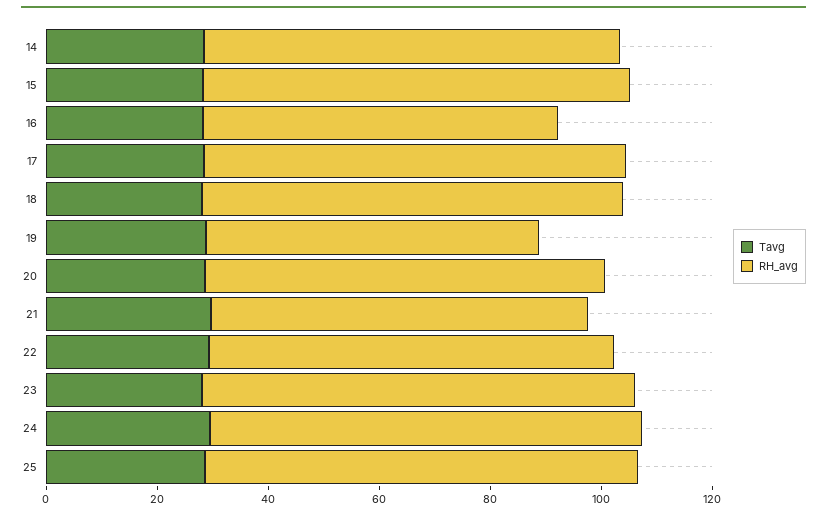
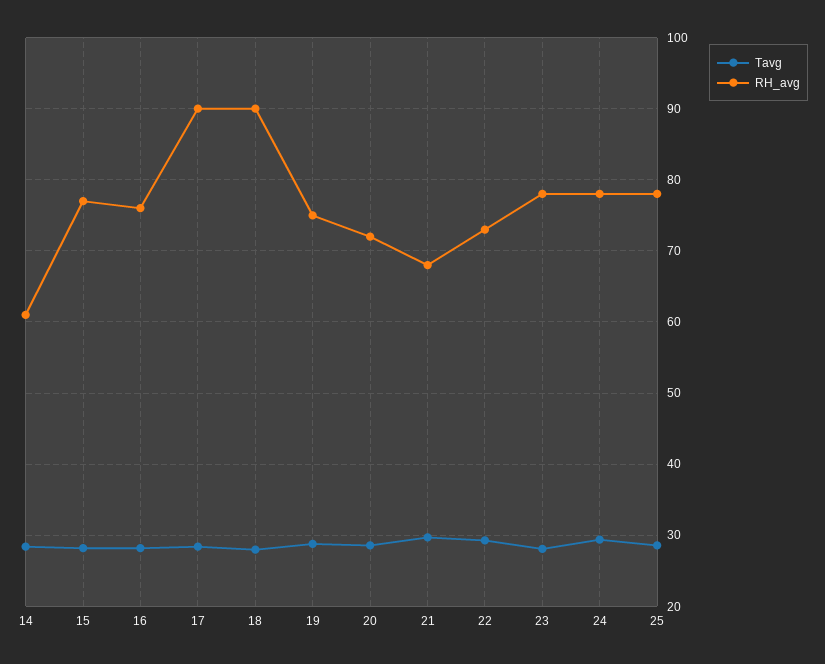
  {
    "Tavg": {
      "14": 28,
      "15": 28,
      "16": 28,
      "17": 28,
      "18": 28,
      "19": 29,
      "20": 29,
      "21": 30,
      "22": 29,
      "23": 28,
      "24": 29,
      "25": 29
    },
    "RH_avg": {
-     "14": 75,
+     "14": 61,
      "15": 77,
-     "16": 65,
+     "16": 76,
-     "17": 75,
+     "17": 90,
-     "18": 75,
+     "18": 90,
-     "19": 60,
+     "19": 75,
      "20": 72,
      "21": 68,
      "22": 73,
      "23": 78,
      "24": 78,
      "25": 78
    }
  }

